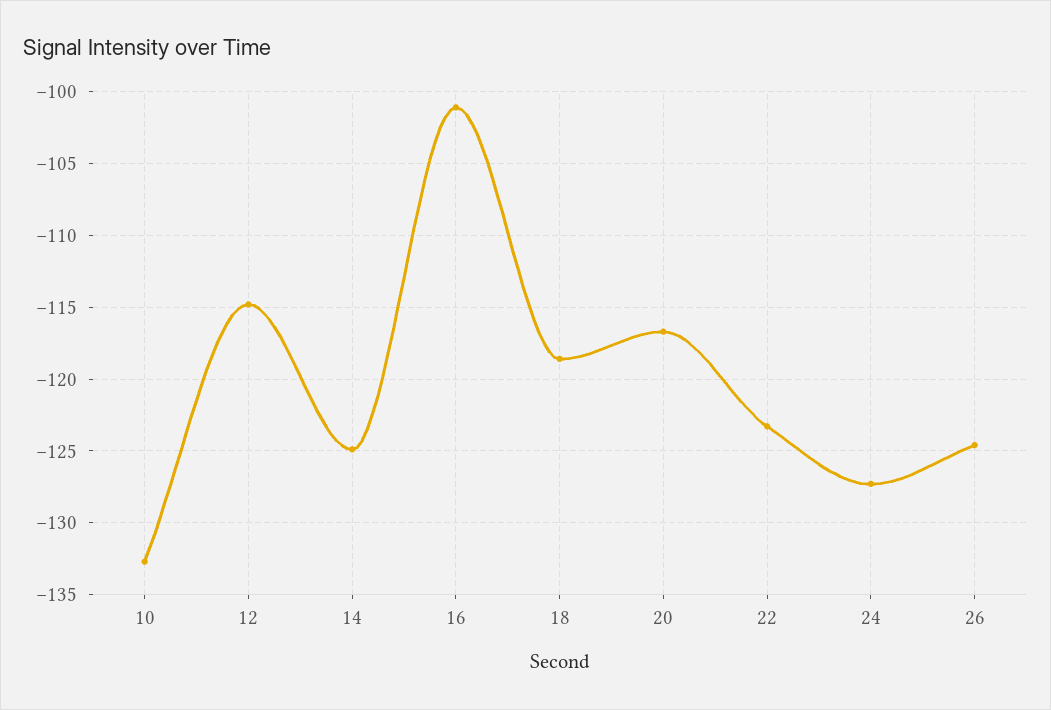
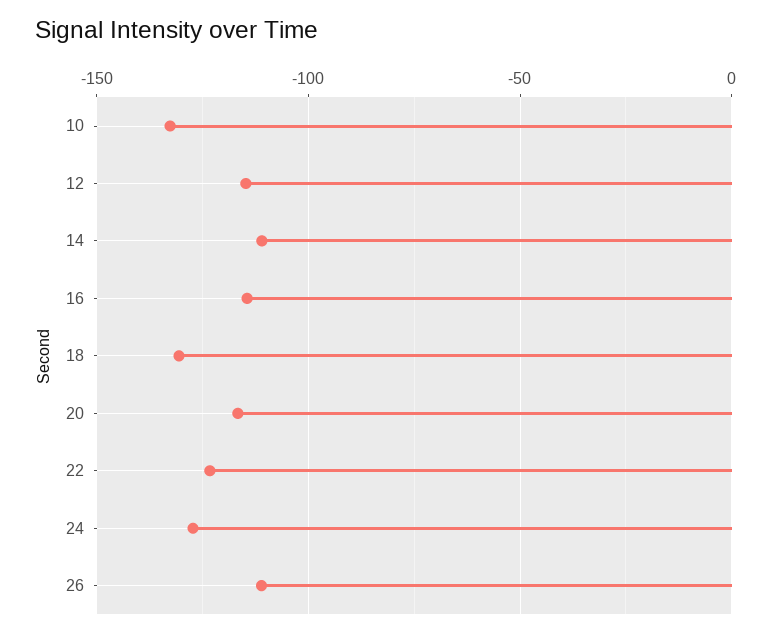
  {
    "10": -132.5,
    "12": -115,
-   "14": -125,
+   "14": -110,
-   "16": -101,
+   "16": -115,
-   "18": -118.5,
+   "18": -130,
    "20": -116.5,
    "22": -123.5,
    "24": -127.5,
-   "26": -124.5
+   "26": -110
  }

